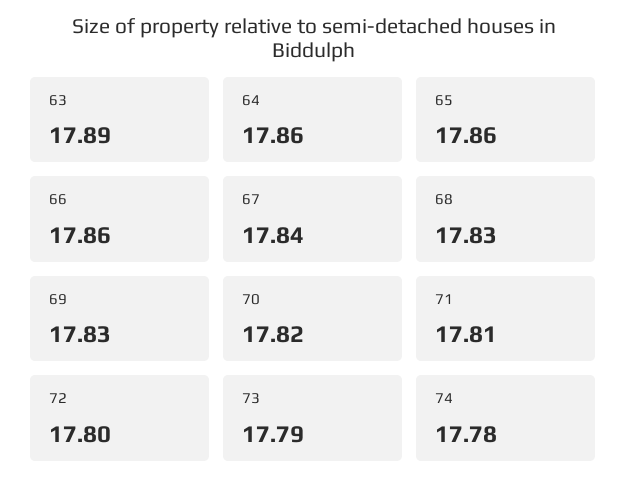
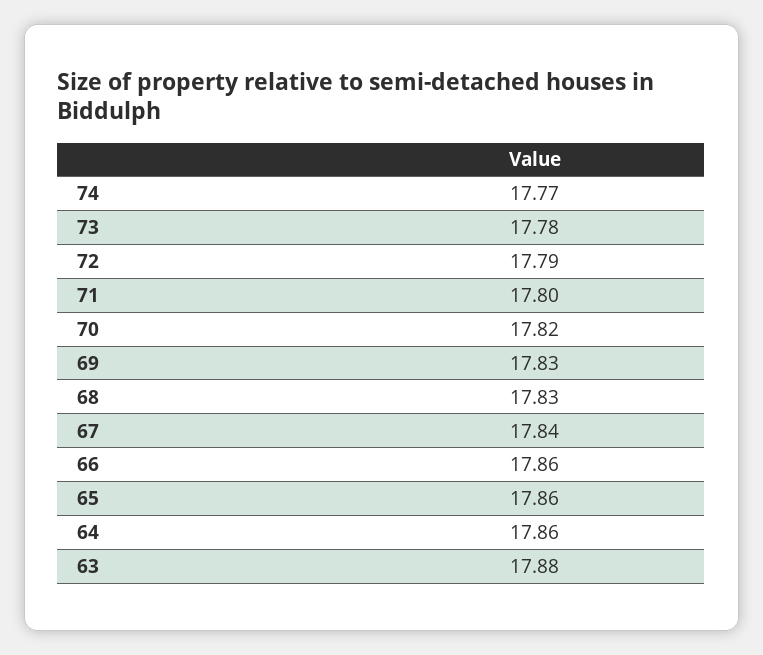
  {
-   "63": 17.89,
+   "63": 17.88,
    "64": 17.86,
    "65": 17.86,
    "66": 17.86,
    "67": 17.84,
    "68": 17.83,
    "69": 17.83,
    "70": 17.82,
-   "71": 17.81,
+   "71": 17.8,
-   "72": 17.8,
+   "72": 17.79,
-   "73": 17.79,
+   "73": 17.78,
-   "74": 17.78
+   "74": 17.77
  }

